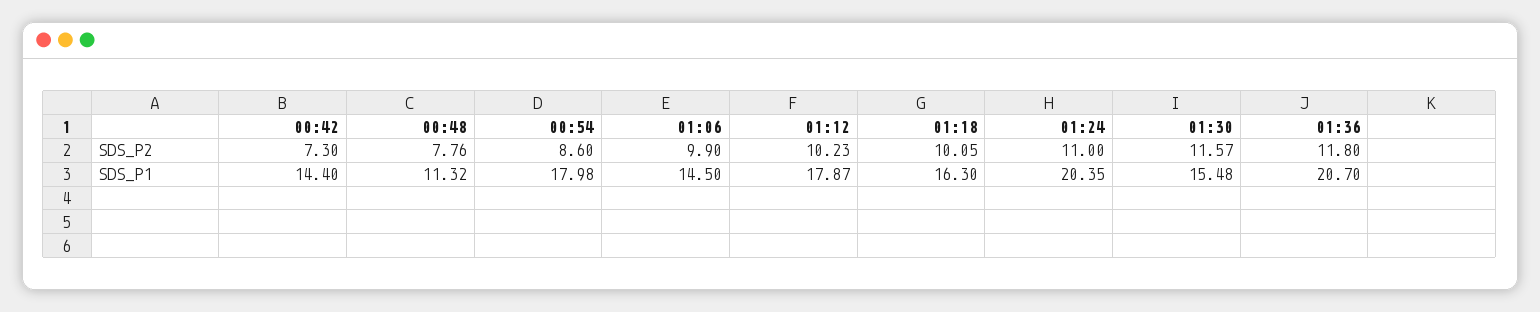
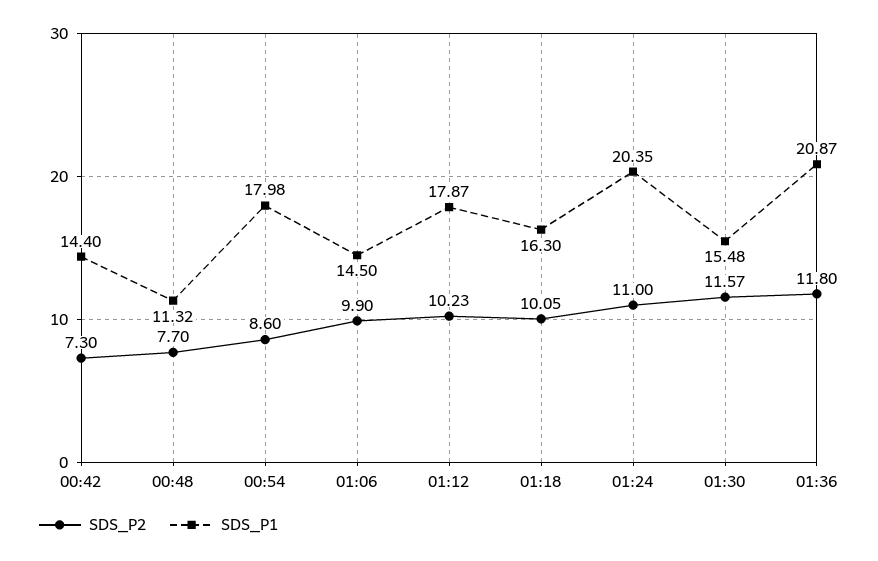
  {
    "SDS_P2": {
      "00:42": 7.3,
-     "00:48": 7.76,
+     "00:48": 7.7,
      "00:54": 8.6,
      "01:06": 9.9,
      "01:12": 10.23,
      "01:18": 10.05,
      "01:24": 11,
      "01:30": 11.57,
      "01:36": 11.8
    },
    "SDS_P1": {
      "00:42": 14.4,
      "00:48": 11.32,
      "00:54": 17.98,
      "01:06": 14.5,
      "01:12": 17.87,
      "01:18": 16.3,
      "01:24": 20.35,
      "01:30": 15.48,
-     "01:36": 20.7
+     "01:36": 20.87
    }
  }

